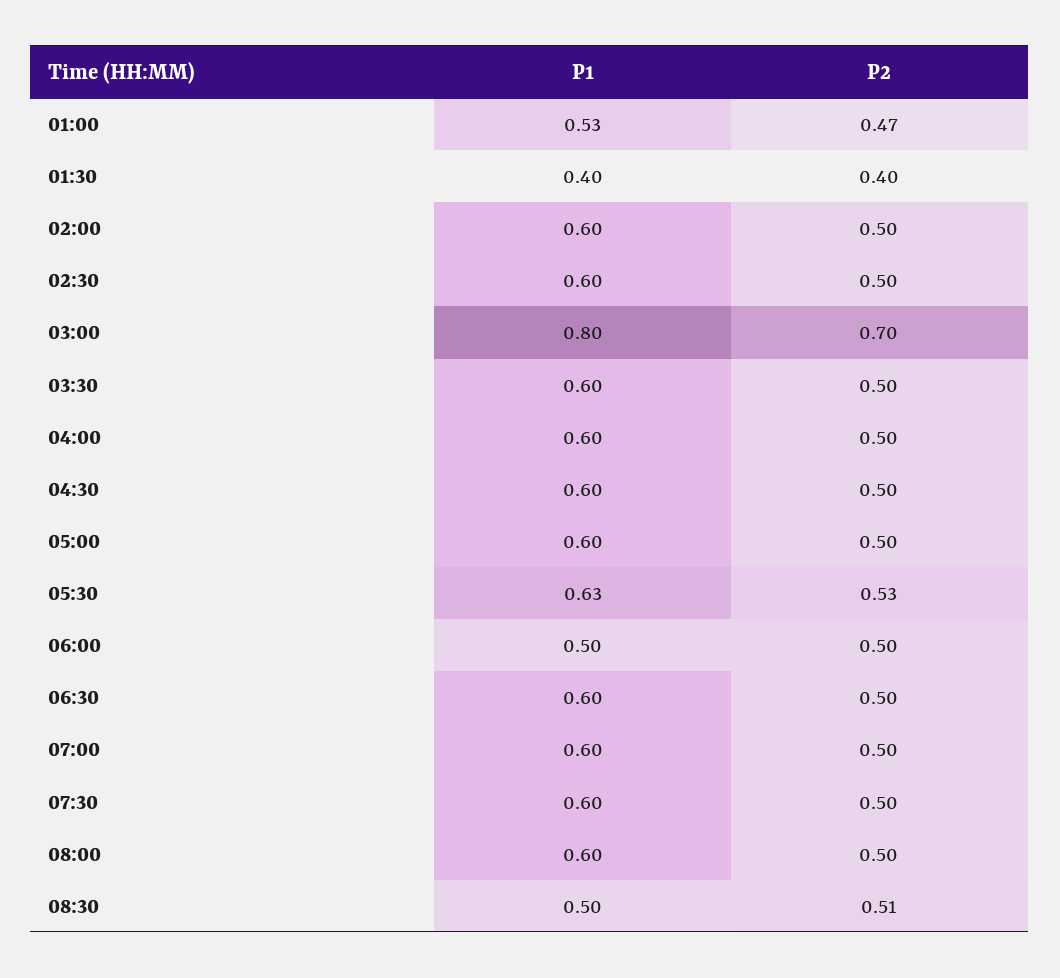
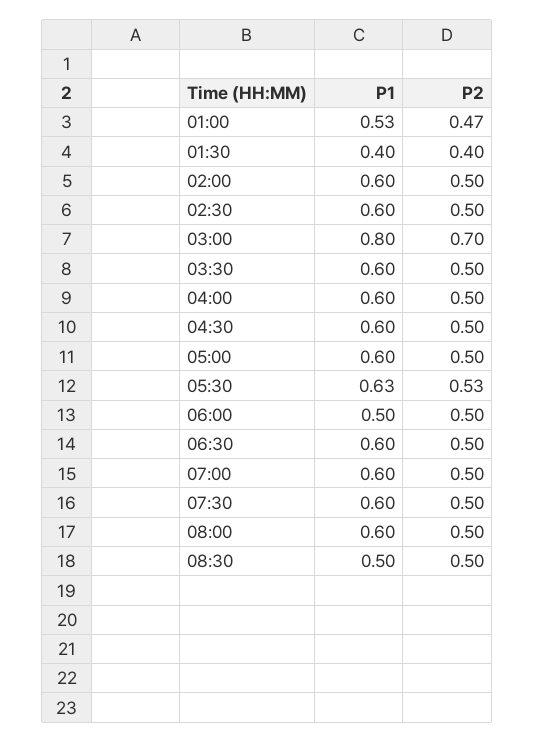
  {
    "P1": {
      "01:00": 0.53,
      "01:30": 0.4,
      "02:00": 0.6,
      "02:30": 0.6,
      "03:00": 0.8,
      "03:30": 0.6,
      "04:00": 0.6,
      "04:30": 0.6,
      "05:00": 0.6,
      "05:30": 0.63,
      "06:00": 0.5,
      "06:30": 0.6,
      "07:00": 0.6,
      "07:30": 0.6,
      "08:00": 0.6,
      "08:30": 0.5
    },
    "P2": {
      "01:00": 0.47,
      "01:30": 0.4,
      "02:00": 0.5,
      "02:30": 0.5,
      "03:00": 0.7,
      "03:30": 0.5,
      "04:00": 0.5,
      "04:30": 0.5,
      "05:00": 0.5,
      "05:30": 0.53,
      "06:00": 0.5,
      "06:30": 0.5,
      "07:00": 0.5,
      "07:30": 0.5,
      "08:00": 0.5,
-     "08:30": 0.51
+     "08:30": 0.5
    }
  }

